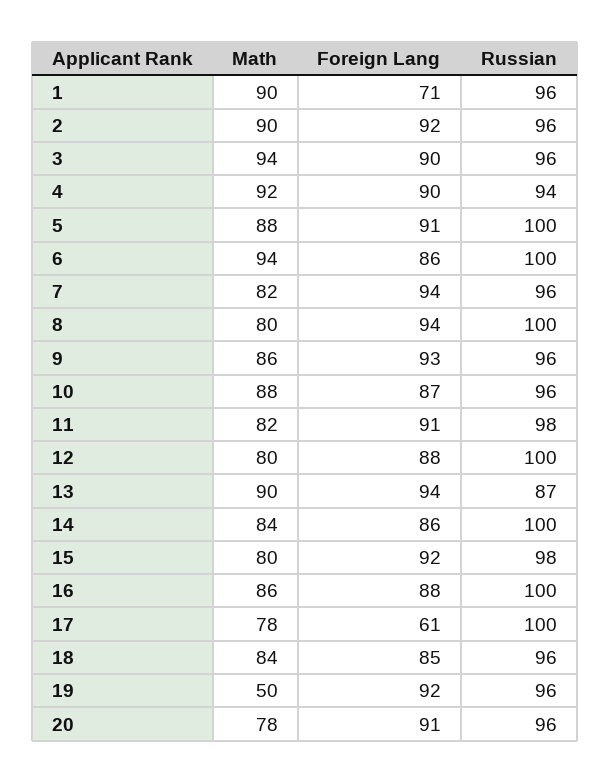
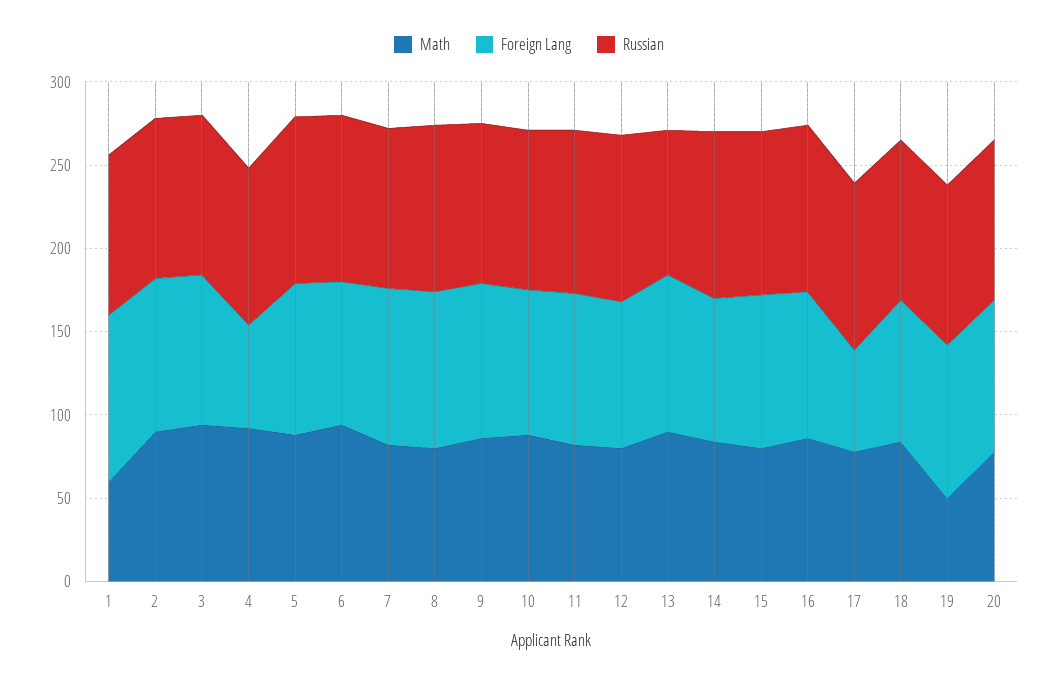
  {
    "Math": {
-     "1": 90,
+     "1": 60,
      "2": 90,
      "3": 94,
      "4": 92,
      "5": 88,
      "6": 94,
      "7": 82,
      "8": 80,
      "9": 86,
      "10": 88,
      "11": 82,
      "12": 80,
      "13": 90,
      "14": 84,
      "15": 80,
      "16": 86,
      "17": 78,
      "18": 84,
      "19": 50,
      "20": 78
    },
    "Foreign Lang": {
-     "1": 71,
+     "1": 100,
      "2": 92,
      "3": 90,
-     "4": 90,
+     "4": 60,
      "5": 91,
      "6": 86,
      "7": 94,
      "8": 94,
      "9": 93,
      "10": 87,
      "11": 91,
      "12": 88,
      "13": 94,
      "14": 86,
      "15": 92,
      "16": 88,
      "17": 61,
      "18": 85,
      "19": 92,
      "20": 91
    },
    "Russian": {
      "1": 96,
      "2": 96,
      "3": 96,
      "4": 94,
      "5": 100,
      "6": 100,
      "7": 96,
      "8": 100,
      "9": 96,
      "10": 96,
      "11": 98,
      "12": 100,
      "13": 87,
      "14": 100,
      "15": 98,
      "16": 100,
      "17": 100,
      "18": 96,
      "19": 96,
      "20": 96
    }
  }

